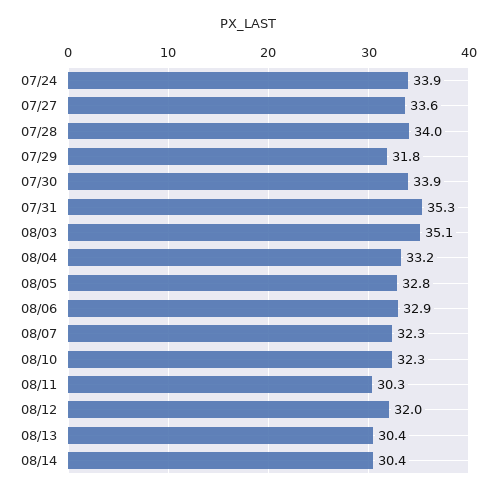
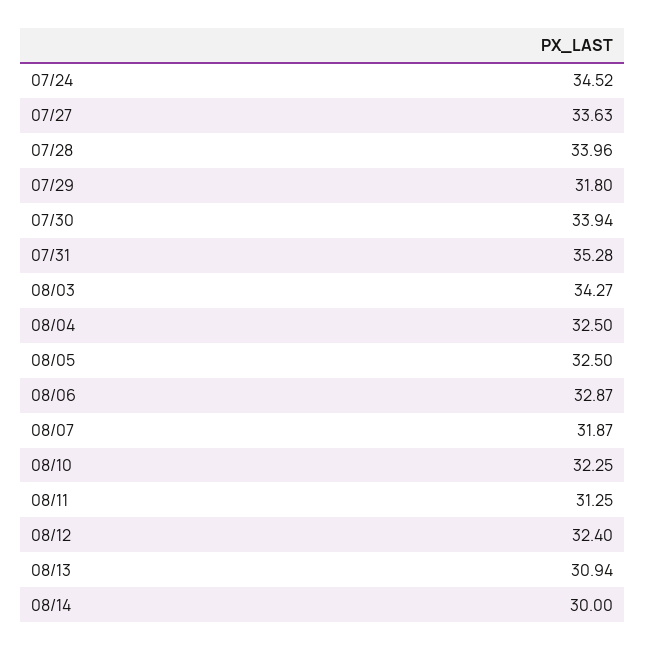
  {
-   "07/24": 33.9,
+   "07/24": 34.52,
    "07/27": 33.63,
    "07/28": 33.96,
    "07/29": 31.8,
    "07/30": 33.94,
    "07/31": 35.28,
-   "08/03": 35.1,
+   "08/03": 34.27,
-   "08/04": 33.2,
+   "08/04": 32.5,
-   "08/05": 32.8,
+   "08/05": 32.5,
    "08/06": 32.87,
-   "08/07": 32.3,
+   "08/07": 31.87,
    "08/10": 32.25,
-   "08/11": 30.3,
+   "08/11": 31.25,
-   "08/12": 32,
+   "08/12": 32.4,
-   "08/13": 30.4,
+   "08/13": 30.94,
-   "08/14": 30.4
+   "08/14": 30
  }

